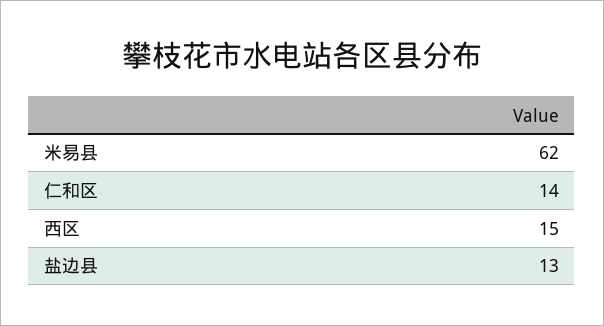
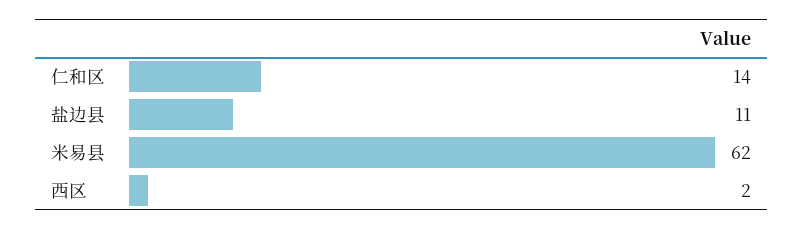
  {
    "米易县": 62,
    "仁和区": 14,
-   "西区": 15,
+   "西区": 2,
-   "盐边县": 13
+   "盐边县": 11
  }

